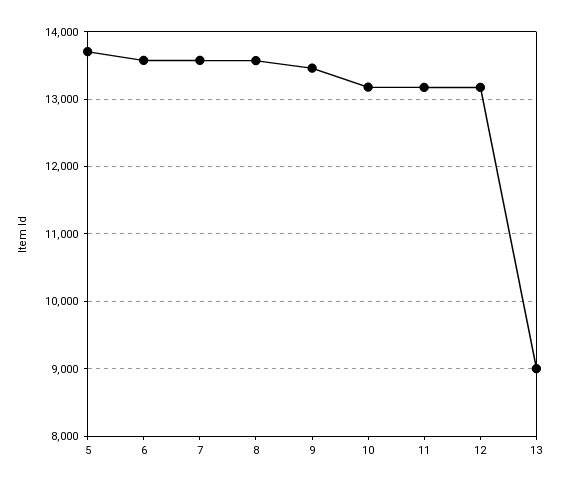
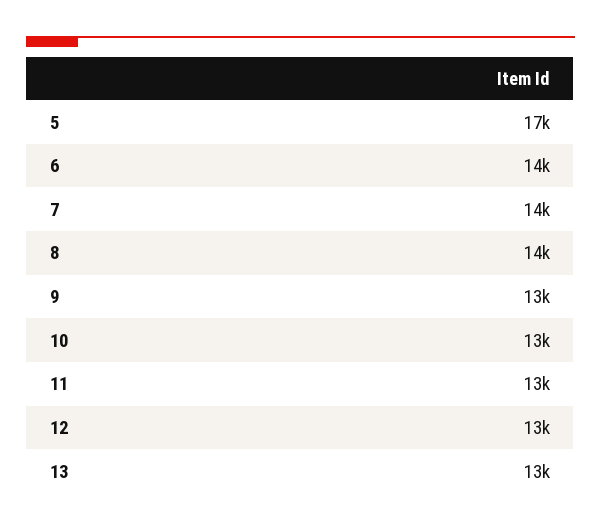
  {
-   "5": 13700,
+   "5": 17000,
    "6": 14000,
    "7": 14000,
    "8": 14000,
    "9": 13000,
    "10": 13000,
    "11": 13000,
    "12": 13000,
-   "13": 9000
+   "13": 13000
  }

